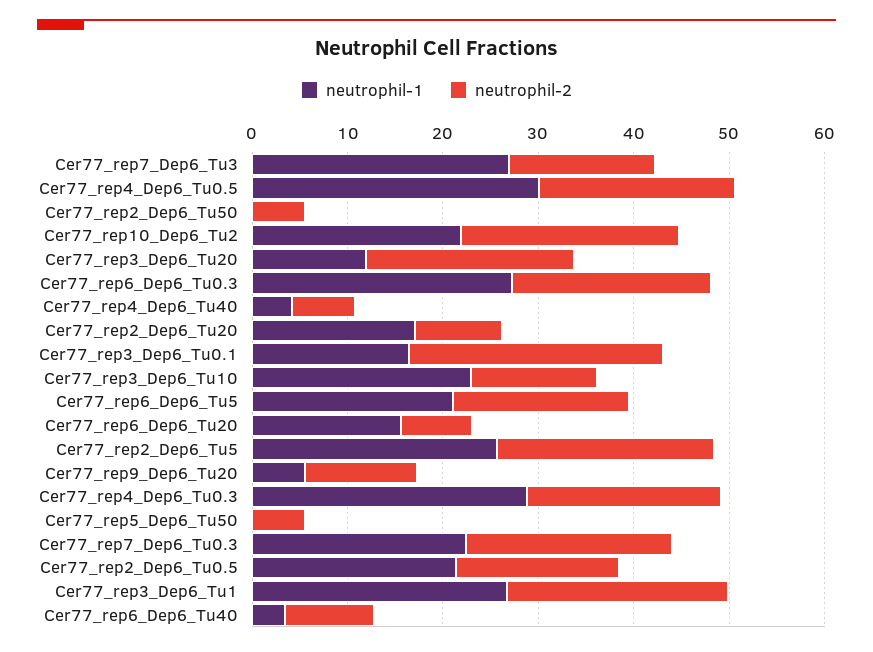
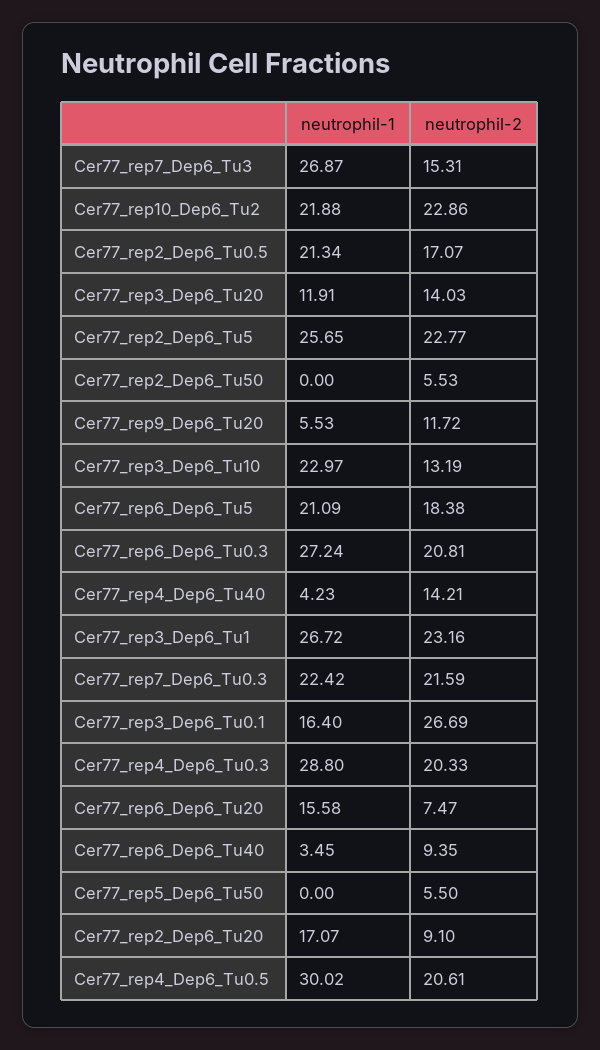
  {
    "neutrophil-1": {
      "Cer77_rep7_Dep6_Tu3": 26.87,
      "Cer77_rep4_Dep6_Tu0.5": 30.02,
      "Cer77_rep2_Dep6_Tu50": 0,
      "Cer77_rep10_Dep6_Tu2": 21.88,
      "Cer77_rep3_Dep6_Tu20": 11.91,
      "Cer77_rep6_Dep6_Tu0.3": 27.24,
      "Cer77_rep4_Dep6_Tu40": 4.23,
      "Cer77_rep2_Dep6_Tu20": 17.07,
      "Cer77_rep3_Dep6_Tu0.1": 16.4,
      "Cer77_rep3_Dep6_Tu10": 22.97,
      "Cer77_rep6_Dep6_Tu5": 21.09,
      "Cer77_rep6_Dep6_Tu20": 15.58,
      "Cer77_rep2_Dep6_Tu5": 25.65,
      "Cer77_rep9_Dep6_Tu20": 5.53,
      "Cer77_rep4_Dep6_Tu0.3": 28.8,
      "Cer77_rep5_Dep6_Tu50": 0,
      "Cer77_rep7_Dep6_Tu0.3": 22.42,
      "Cer77_rep2_Dep6_Tu0.5": 21.34,
      "Cer77_rep3_Dep6_Tu1": 26.72,
      "Cer77_rep6_Dep6_Tu40": 3.45
    },
    "neutrophil-2": {
      "Cer77_rep7_Dep6_Tu3": 15.31,
      "Cer77_rep4_Dep6_Tu0.5": 20.61,
      "Cer77_rep2_Dep6_Tu50": 5.53,
      "Cer77_rep10_Dep6_Tu2": 22.86,
-     "Cer77_rep3_Dep6_Tu20": 22,
+     "Cer77_rep3_Dep6_Tu20": 14.03,
      "Cer77_rep6_Dep6_Tu0.3": 20.81,
-     "Cer77_rep4_Dep6_Tu40": 6,
+     "Cer77_rep4_Dep6_Tu40": 14.21,
      "Cer77_rep2_Dep6_Tu20": 9.1,
      "Cer77_rep3_Dep6_Tu0.1": 26.69,
      "Cer77_rep3_Dep6_Tu10": 13.19,
      "Cer77_rep6_Dep6_Tu5": 18.38,
      "Cer77_rep6_Dep6_Tu20": 7.47,
      "Cer77_rep2_Dep6_Tu5": 22.77,
      "Cer77_rep9_Dep6_Tu20": 11.72,
      "Cer77_rep4_Dep6_Tu0.3": 20.33,
      "Cer77_rep5_Dep6_Tu50": 5.5,
      "Cer77_rep7_Dep6_Tu0.3": 21.59,
      "Cer77_rep2_Dep6_Tu0.5": 17.07,
      "Cer77_rep3_Dep6_Tu1": 23.16,
      "Cer77_rep6_Dep6_Tu40": 9.35
    }
  }

